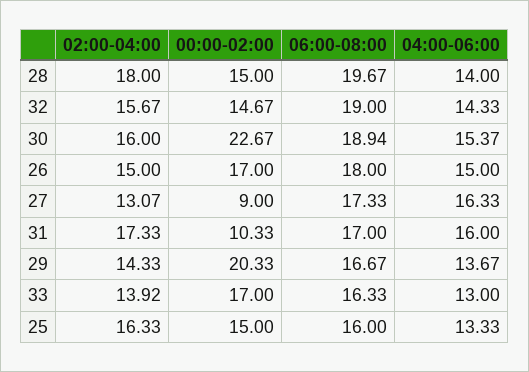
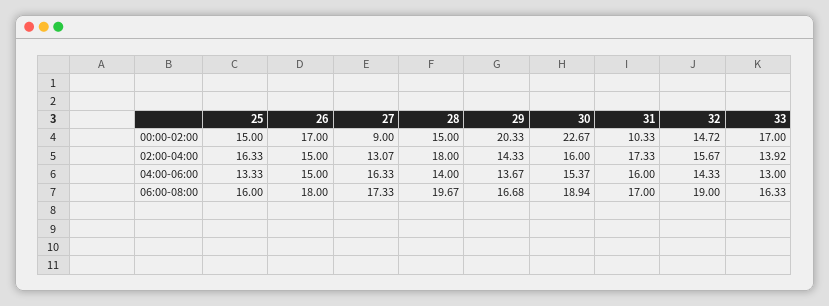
  {
    "02:00-04:00": {
      "28": 18,
      "32": 15.67,
      "30": 16,
      "26": 15,
      "27": 13.07,
      "31": 17.33,
      "29": 14.33,
      "33": 13.92,
      "25": 16.33
    },
    "00:00-02:00": {
      "28": 15,
-     "32": 14.67,
+     "32": 14.72,
      "30": 22.67,
      "26": 17,
      "27": 9,
      "31": 10.33,
      "29": 20.33,
      "33": 17,
      "25": 15
    },
    "06:00-08:00": {
      "28": 19.67,
      "32": 19,
      "30": 18.94,
      "26": 18,
      "27": 17.33,
      "31": 17,
-     "29": 16.67,
+     "29": 16.68,
      "33": 16.33,
      "25": 16
    },
    "04:00-06:00": {
      "28": 14,
      "32": 14.33,
      "30": 15.37,
      "26": 15,
      "27": 16.33,
      "31": 16,
      "29": 13.67,
      "33": 13,
      "25": 13.33
    }
  }

